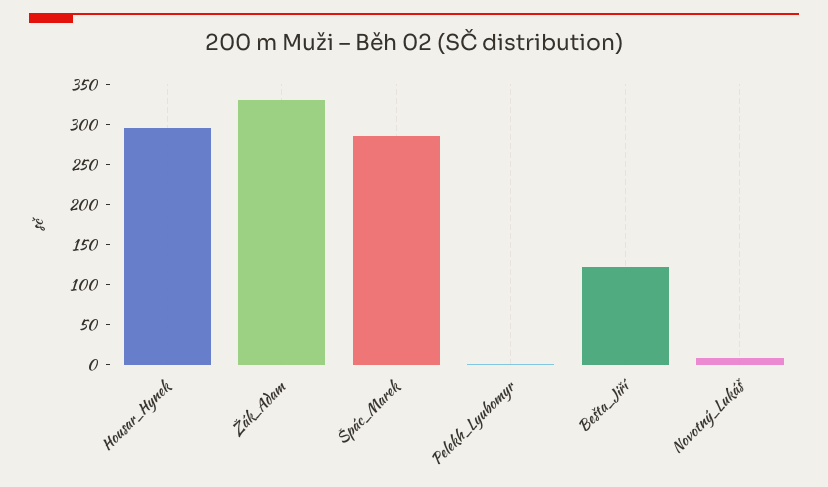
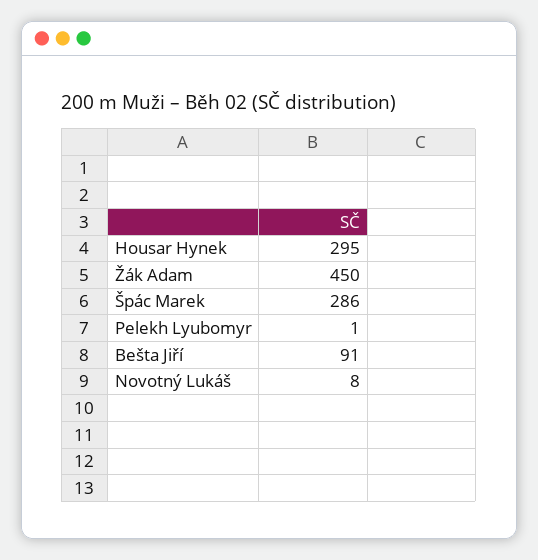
  {
    "Housar_Hynek": 295,
-   "Žák_Adam": 330,
+   "Žák_Adam": 450,
    "Špác_Marek": 286,
    "Pelekh_Lyubomyr": 1,
-   "Bešta_Jiří": 120,
+   "Bešta_Jiří": 91,
    "Novotný_Lukáš": 8
  }

